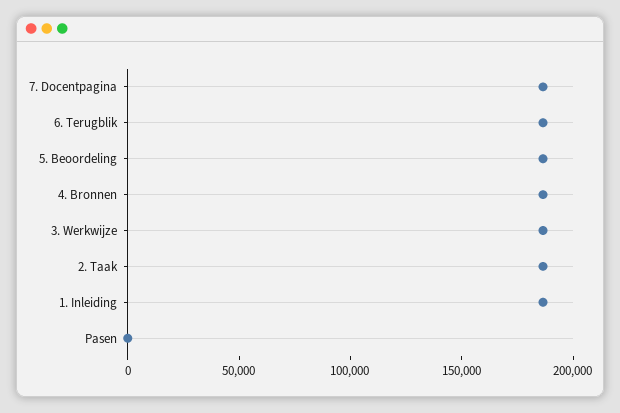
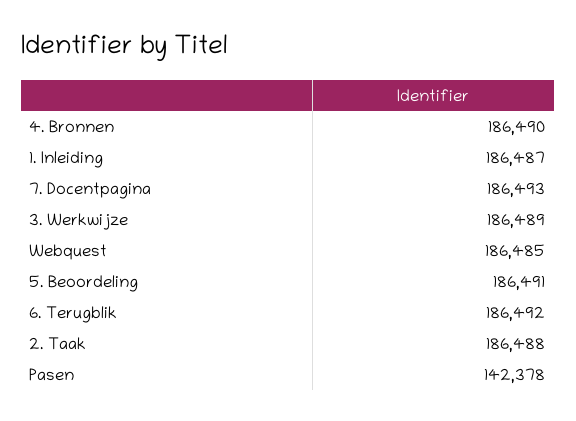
  {
    "7. Docentpagina": 186493,
    "6. Terugblik": 186492,
    "5. Beoordeling": 186491,
    "4. Bronnen": 186490,
    "3. Werkwijze": 186489,
    "2. Taak": 186488,
    "1. Inleiding": 186487,
-   "Pasen": 0
+   "Pasen": 142378,
+   "Webquest": 186485
  }

